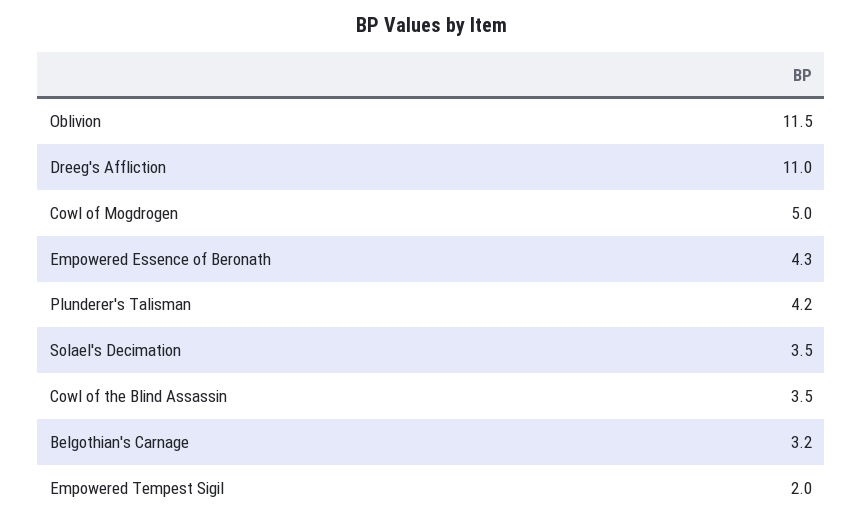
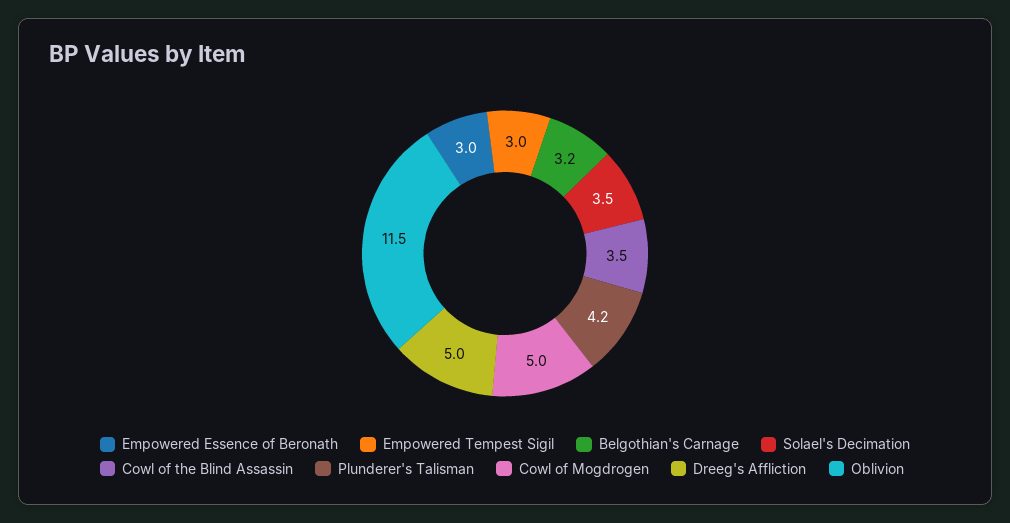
  {
    "Oblivion": 11.5,
-   "Dreeg's Affliction": 11,
+   "Dreeg's Affliction": 5,
    "Cowl of Mogdrogen": 5,
-   "Empowered Essence of Beronath": 4.3,
+   "Empowered Essence of Beronath": 3,
    "Plunderer's Talisman": 4.2,
    "Solael's Decimation": 3.5,
    "Cowl of the Blind Assassin": 3.5,
    "Belgothian's Carnage": 3.2,
-   "Empowered Tempest Sigil": 2
+   "Empowered Tempest Sigil": 3
  }

